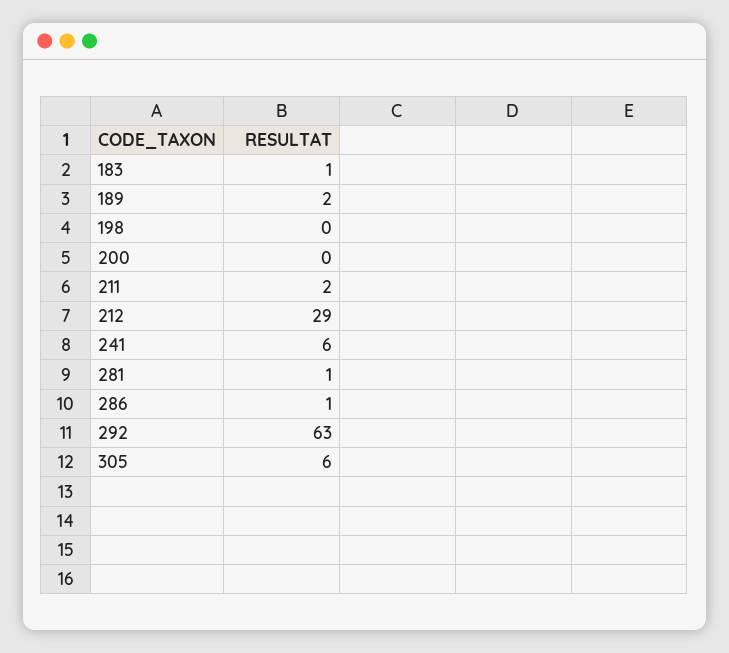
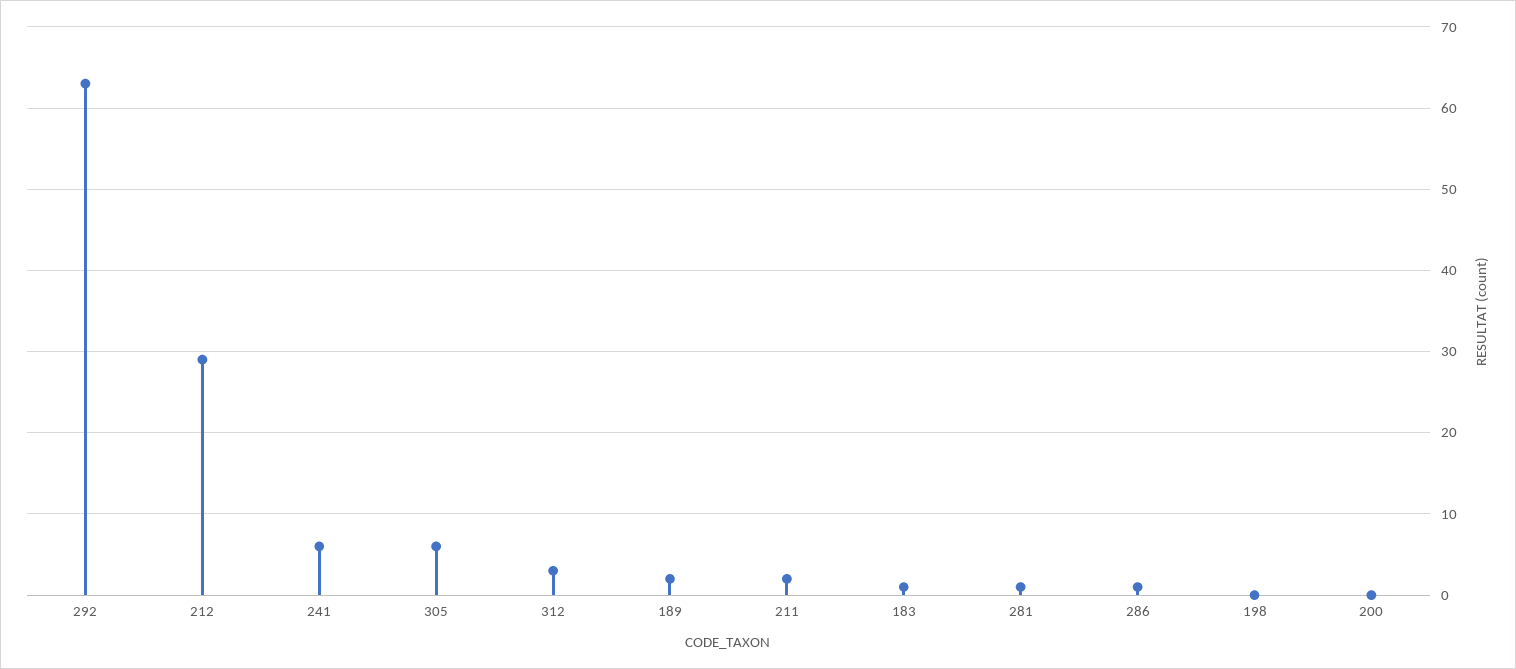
  {
    "183": 1,
    "189": 2,
    "198": 0,
    "200": 0,
    "211": 2,
    "212": 29,
    "241": 6,
    "281": 1,
    "286": 1,
    "292": 63,
-   "305": 6
+   "305": 6,
+   "312": 3
  }

